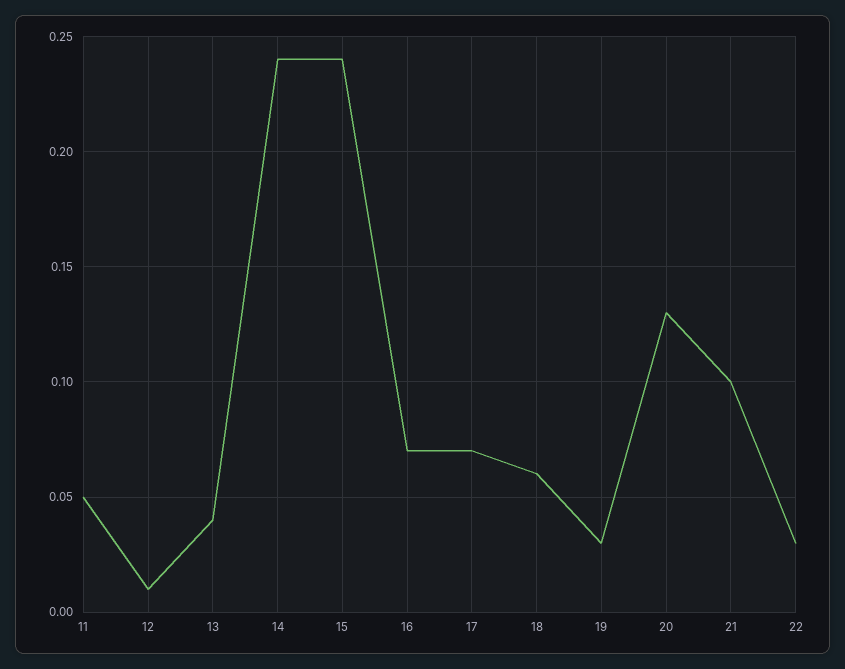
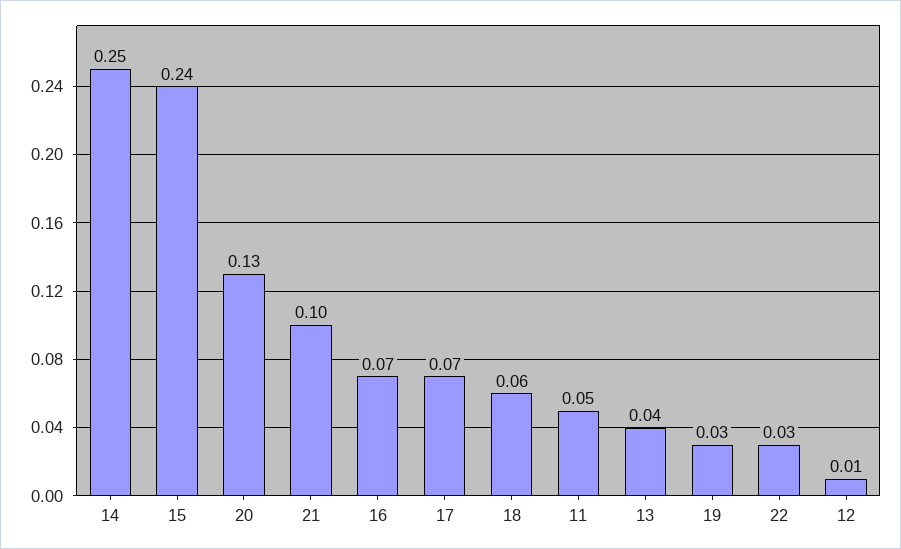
  {
    "11": 0.05,
    "12": 0.01,
    "13": 0.04,
-   "14": 0.24,
+   "14": 0.25,
    "15": 0.24,
    "16": 0.07,
    "17": 0.07,
    "18": 0.06,
    "19": 0.03,
    "20": 0.13,
    "21": 0.1,
    "22": 0.03
  }

